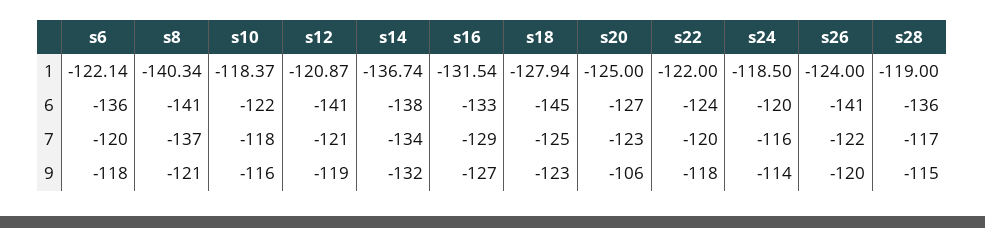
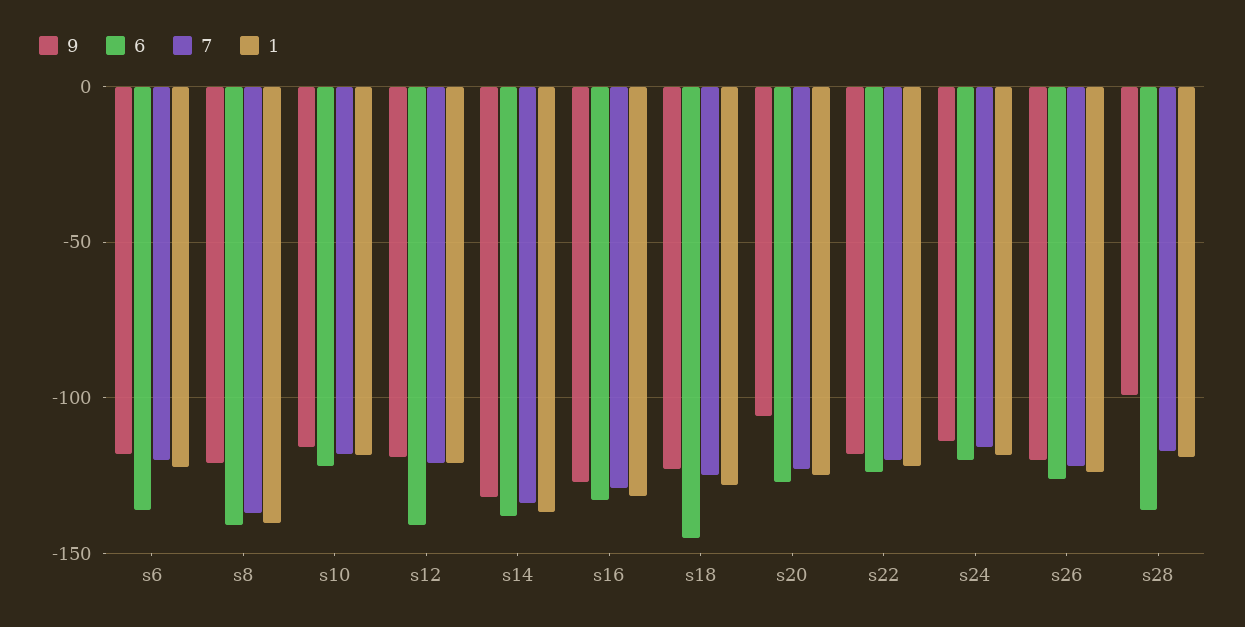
  {
    "1": {
      "s6": -122.14,
      "s8": -140.34,
      "s10": -118.37,
      "s12": -120.87,
      "s14": -136.74,
      "s16": -131.54,
      "s18": -127.94,
      "s20": -125,
      "s22": -122,
      "s24": -118.5,
      "s26": -124,
      "s28": -119
    },
    "6": {
      "s6": -136,
      "s8": -141,
      "s10": -122,
      "s12": -141,
      "s14": -138,
      "s16": -133,
      "s18": -145,
      "s20": -127,
      "s22": -124,
      "s24": -120,
-     "s26": -141,
+     "s26": -125,
      "s28": -136
    },
    "7": {
      "s6": -120,
      "s8": -137,
      "s10": -118,
      "s12": -121,
      "s14": -134,
      "s16": -129,
      "s18": -125,
      "s20": -123,
      "s22": -120,
      "s24": -116,
      "s26": -122,
      "s28": -117
    },
    "9": {
      "s6": -118,
      "s8": -121,
      "s10": -116,
      "s12": -119,
      "s14": -132,
      "s16": -127,
      "s18": -123,
      "s20": -106,
      "s22": -118,
      "s24": -114,
      "s26": -120,
-     "s28": -115
+     "s28": -100
    }
  }

